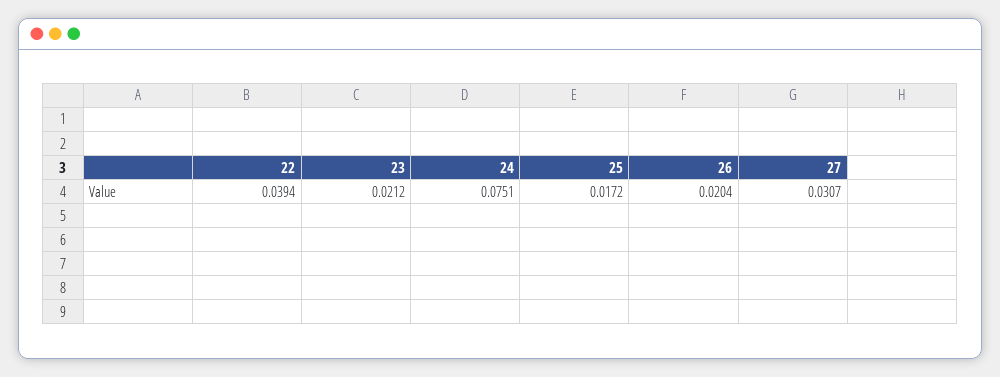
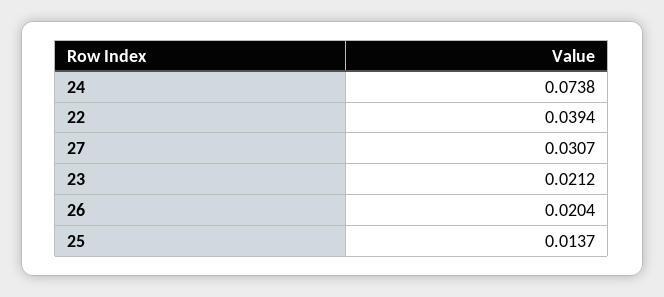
  {
    "22": 0.0394,
    "23": 0.0212,
-   "24": 0.0751,
+   "24": 0.0738,
-   "25": 0.0172,
+   "25": 0.0137,
    "26": 0.0204,
    "27": 0.0307
  }

